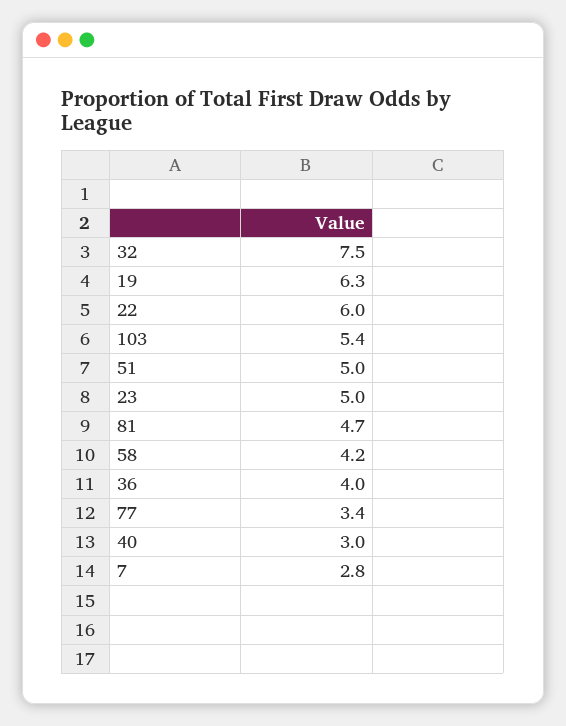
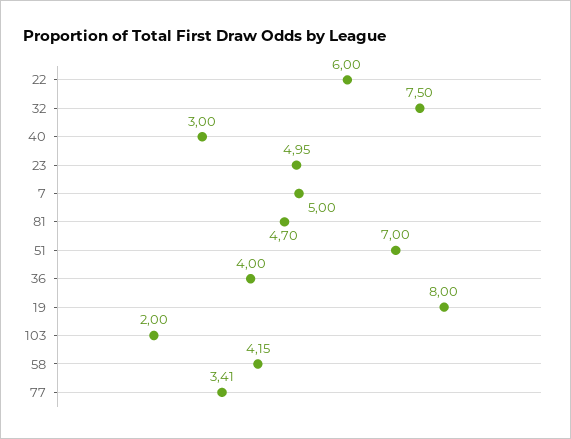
  {
    "32": 7.5,
-   "19": 6.3,
+   "19": 8,
    "22": 6,
-   "103": 5.4,
+   "103": 2,
-   "51": 5,
+   "51": 7,
    "23": 4.95,
    "81": 4.7,
    "58": 4.15,
    "36": 4,
    "77": 3.41,
    "40": 3,
-   "7": 2.8
+   "7": 5
  }

